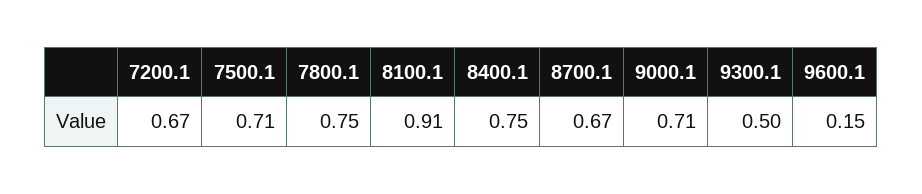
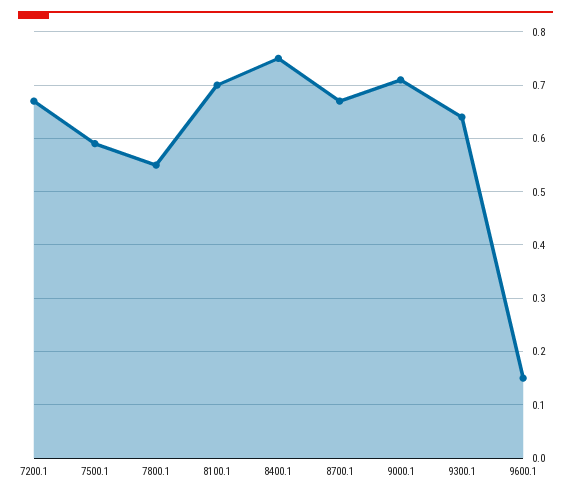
  {
    "7200.1": 0.67,
-   "7500.1": 0.71,
+   "7500.1": 0.6,
-   "7800.1": 0.75,
+   "7800.1": 0.55,
-   "8100.1": 0.91,
+   "8100.1": 0.7,
    "8400.1": 0.75,
    "8700.1": 0.67,
    "9000.1": 0.71,
-   "9300.1": 0.5,
+   "9300.1": 0.65,
    "9600.1": 0.15
  }

